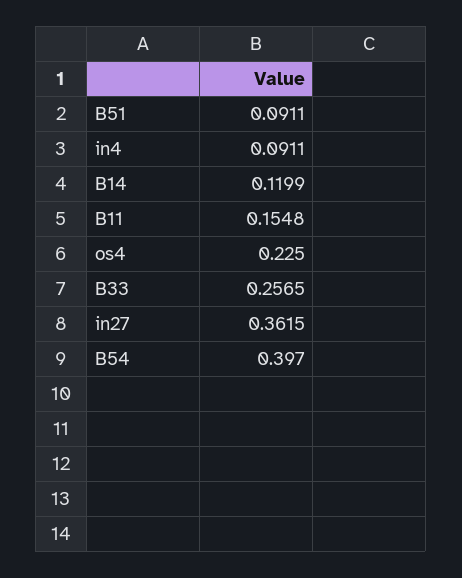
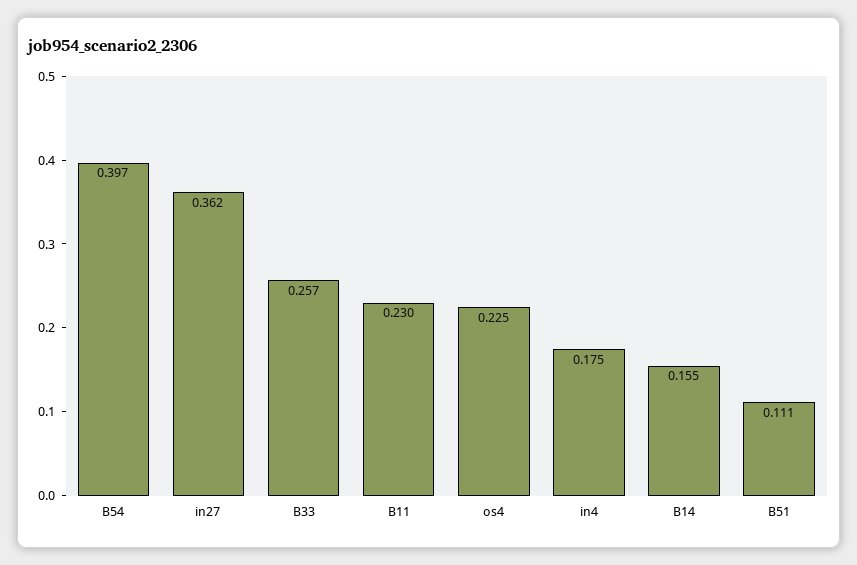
  {
-   "B51": 0.0911,
+   "B51": 0.111,
-   "in4": 0.0911,
+   "in4": 0.175,
-   "B14": 0.1199,
+   "B14": 0.155,
-   "B11": 0.1548,
+   "B11": 0.23,
    "os4": 0.225,
    "B33": 0.2565,
    "in27": 0.3615,
    "B54": 0.397
  }

